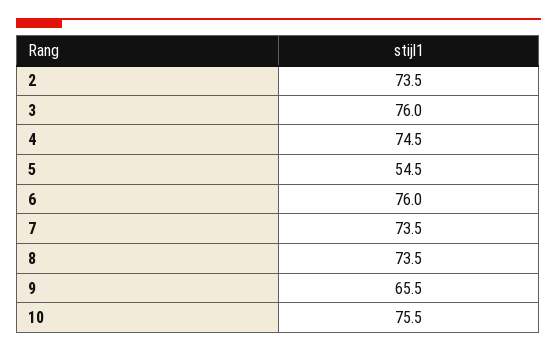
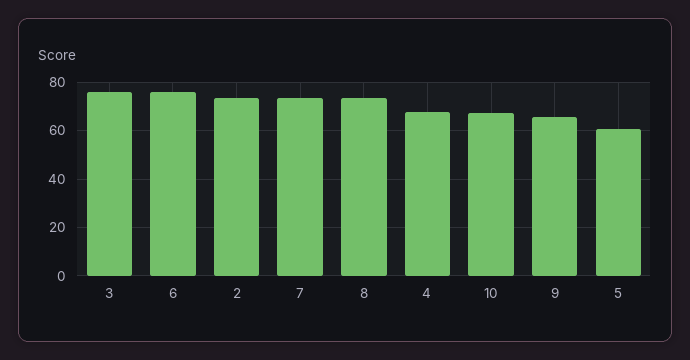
  {
    "2": 73.5,
    "3": 76,
-   "4": 74.5,
+   "4": 67.5,
-   "5": 54.5,
+   "5": 60,
    "6": 76,
    "7": 73.5,
    "8": 73.5,
    "9": 65.5,
-   "10": 75.5
+   "10": 67.5
  }

